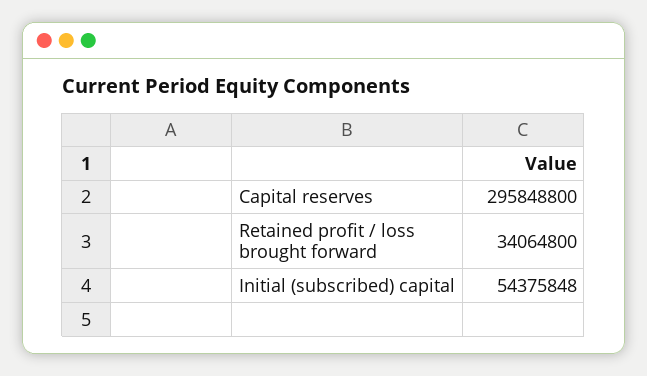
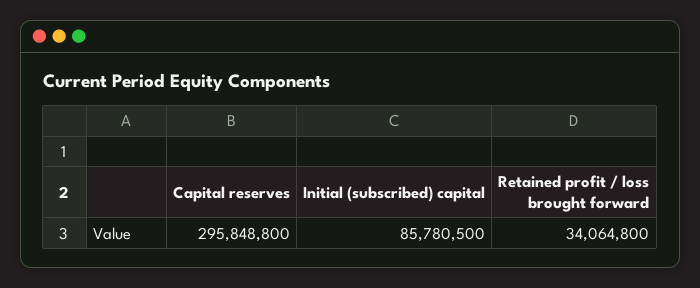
  {
    "Capital reserves": 295848800,
    "Retained profit / loss brought forward": 34064800,
-   "Initial (subscribed) capital": 54375848
+   "Initial (subscribed) capital": 85780500
  }

